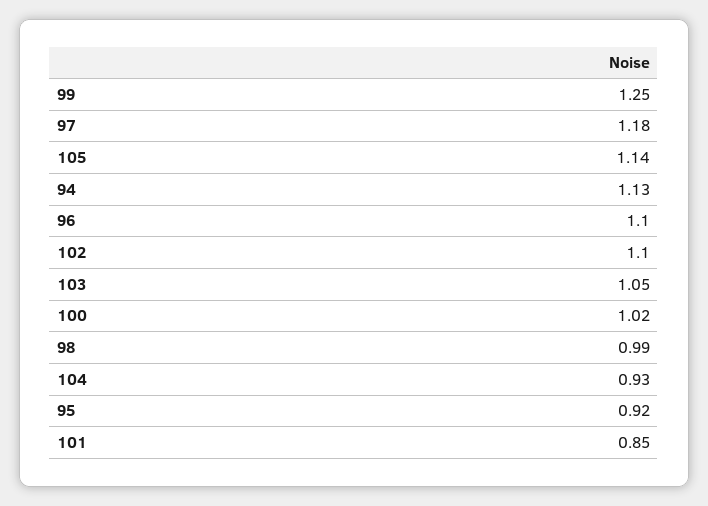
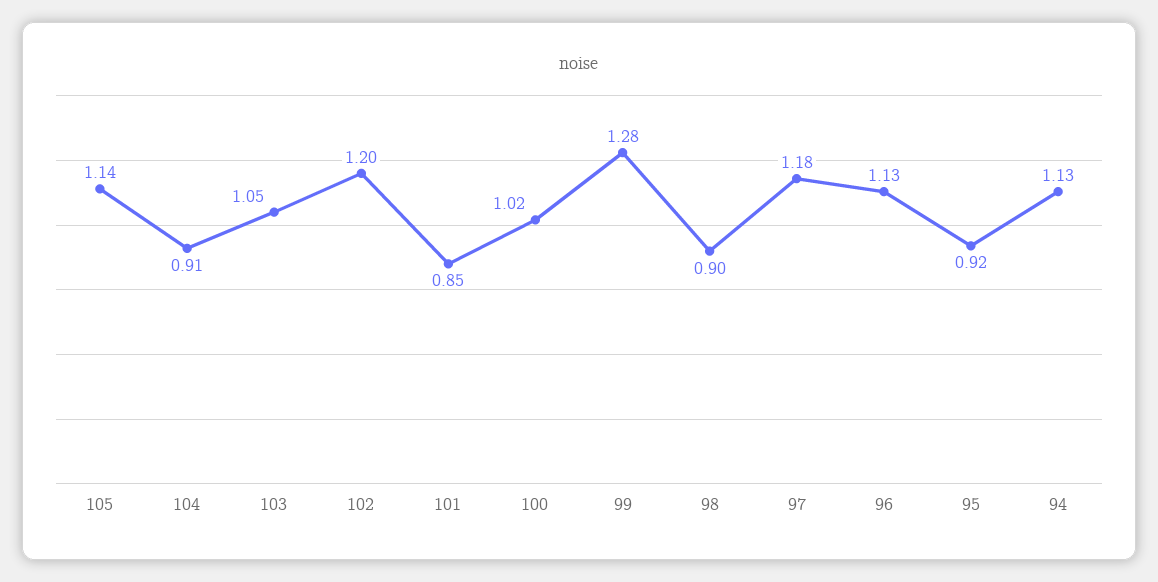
  {
-   "99": 1.25,
+   "99": 1.28,
    "97": 1.18,
    "105": 1.14,
    "94": 1.13,
-   "96": 1.1,
+   "96": 1.13,
-   "102": 1.1,
+   "102": 1.2,
    "103": 1.05,
    "100": 1.02,
-   "98": 0.99,
+   "98": 0.9,
-   "104": 0.93,
+   "104": 0.91,
    "95": 0.92,
    "101": 0.85
  }

